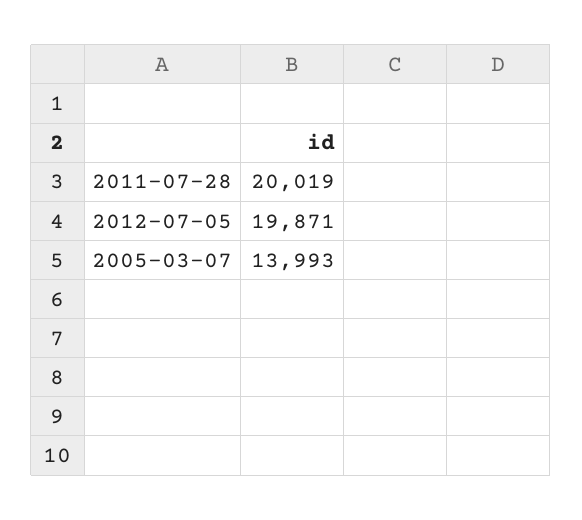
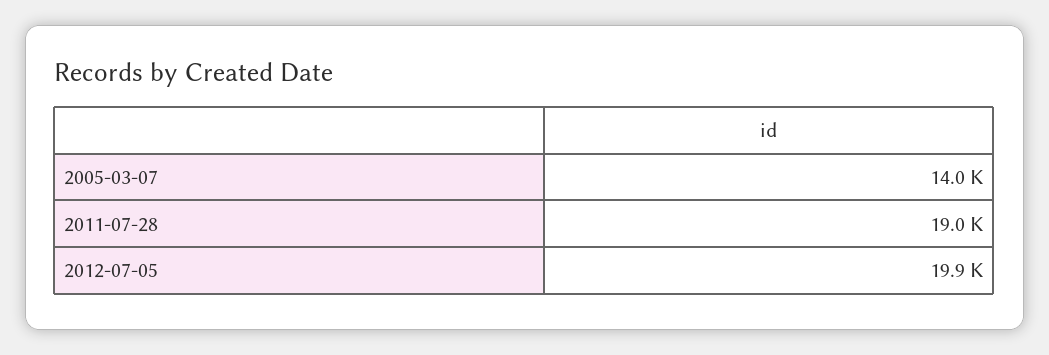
  {
-   "2011-07-28": 20019,
+   "2011-07-28": 19000,
    "2012-07-05": 19871,
    "2005-03-07": 13993
  }

